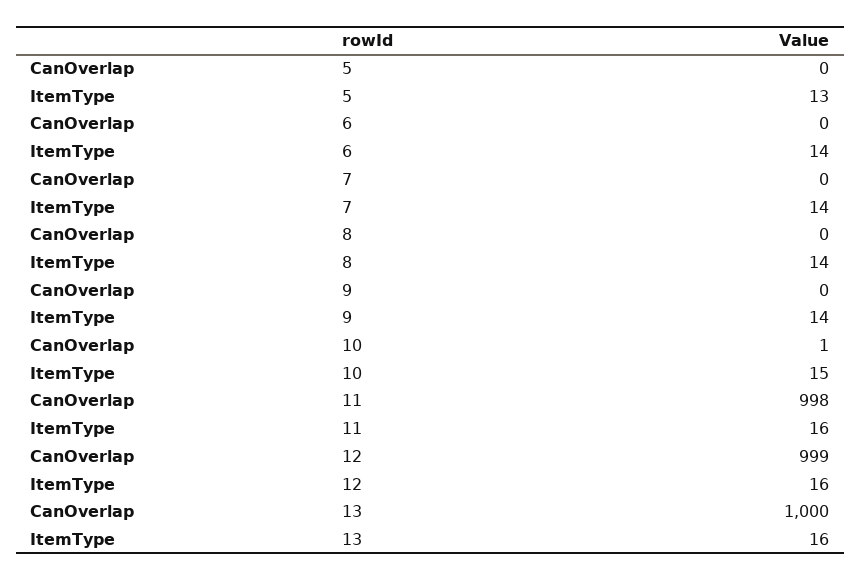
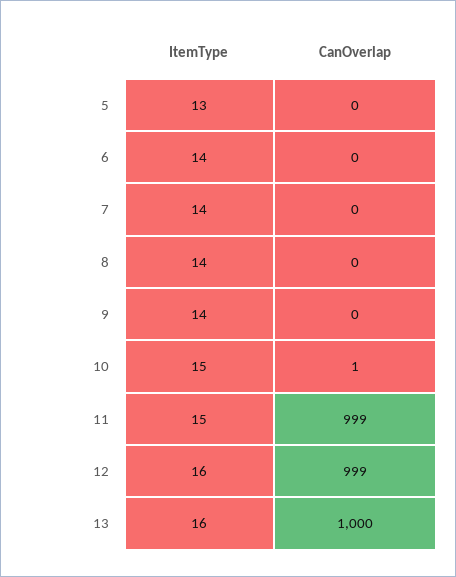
  {
    "CanOverlap": {
      "5": 0,
      "6": 0,
      "7": 0,
      "8": 0,
      "9": 0,
      "10": 1,
-     "11": 998,
+     "11": 999,
      "12": 999,
      "13": 1000
    },
    "ItemType": {
      "5": 13,
      "6": 14,
      "7": 14,
      "8": 14,
      "9": 14,
      "10": 15,
-     "11": 16,
+     "11": 15,
      "12": 16,
      "13": 16
    }
  }

